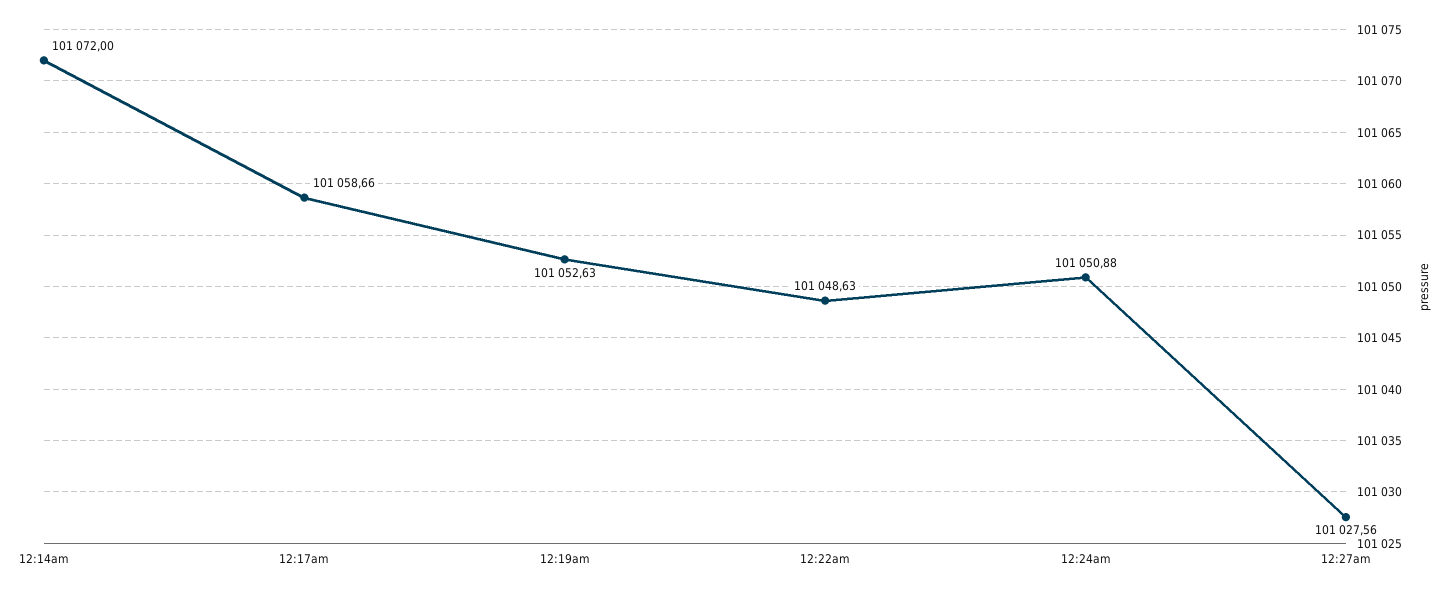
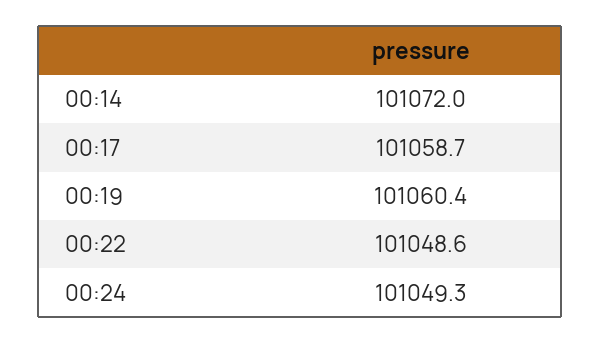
  {
    "12:14am": 101072,
    "12:17am": 101058.66,
-   "12:19am": 101052.63,
+   "12:19am": 101060.4,
    "12:22am": 101048.63,
-   "12:24am": 101050.88,
+   "12:24am": 101049.3
-   "12:27am": 101027.56
  }

